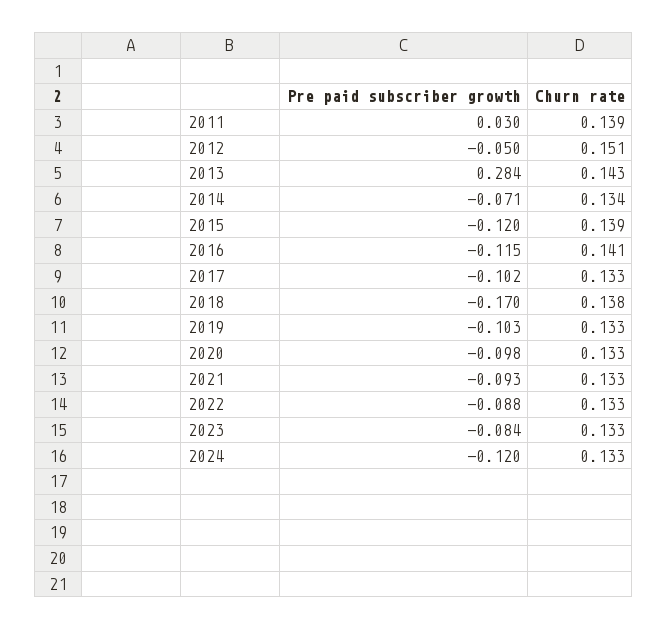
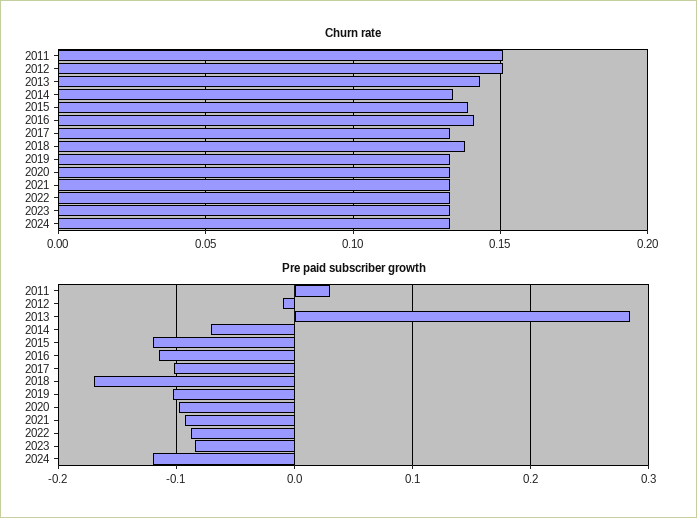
  {
    "Pre paid subscriber growth": {
      "2011": 0.03,
-     "2012": -0.05,
+     "2012": -0.01,
      "2013": 0.284,
      "2014": -0.071,
      "2015": -0.12,
      "2016": -0.115,
      "2017": -0.102,
      "2018": -0.17,
      "2019": -0.103,
      "2020": -0.098,
      "2021": -0.093,
      "2022": -0.088,
      "2023": -0.084,
      "2024": -0.12
    },
    "Churn rate": {
-     "2011": 0.139,
+     "2011": 0.15,
      "2012": 0.151,
      "2013": 0.143,
      "2014": 0.134,
      "2015": 0.139,
      "2016": 0.141,
      "2017": 0.133,
      "2018": 0.138,
      "2019": 0.133,
      "2020": 0.133,
      "2021": 0.133,
      "2022": 0.133,
      "2023": 0.133,
      "2024": 0.133
    }
  }

